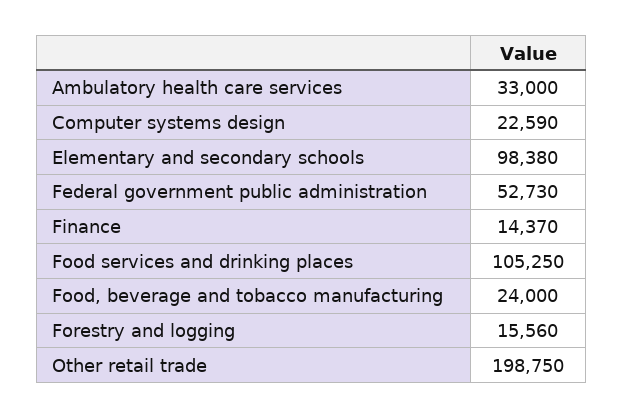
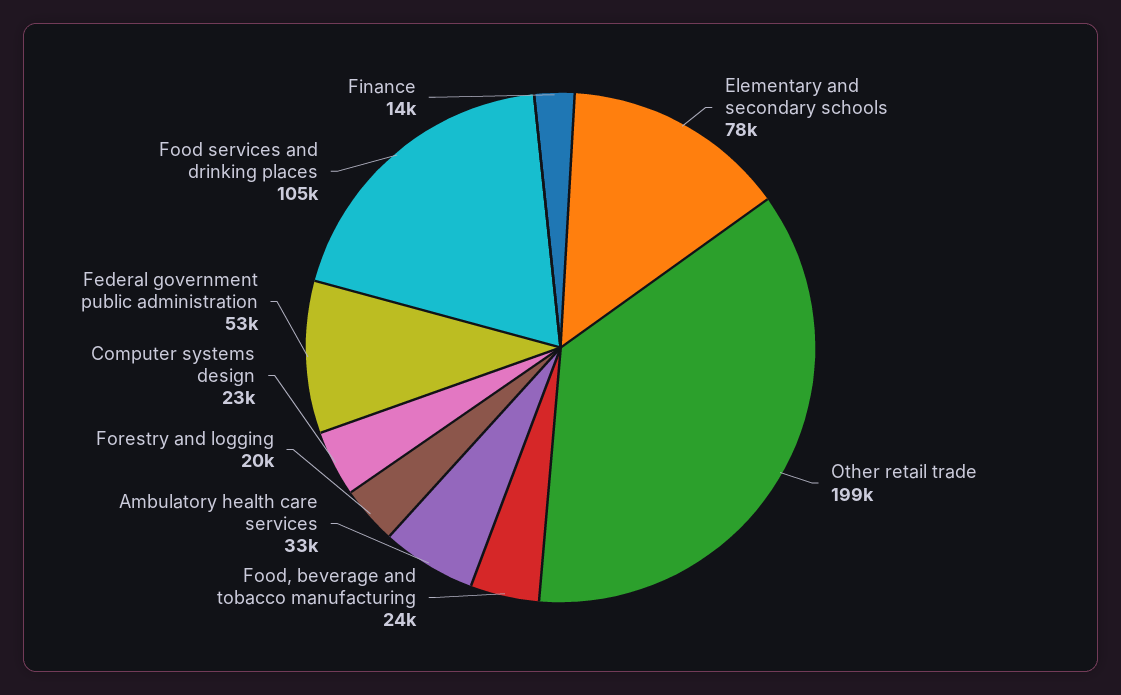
  {
    "Ambulatory health care services": 33000,
    "Computer systems design": 22590,
-   "Elementary and secondary schools": 98380,
+   "Elementary and secondary schools": 78000,
    "Federal government public administration": 52730,
    "Finance": 14370,
    "Food services and drinking places": 105250,
    "Food, beverage and tobacco manufacturing": 24000,
-   "Forestry and logging": 15560,
+   "Forestry and logging": 20000,
    "Other retail trade": 198750
  }

